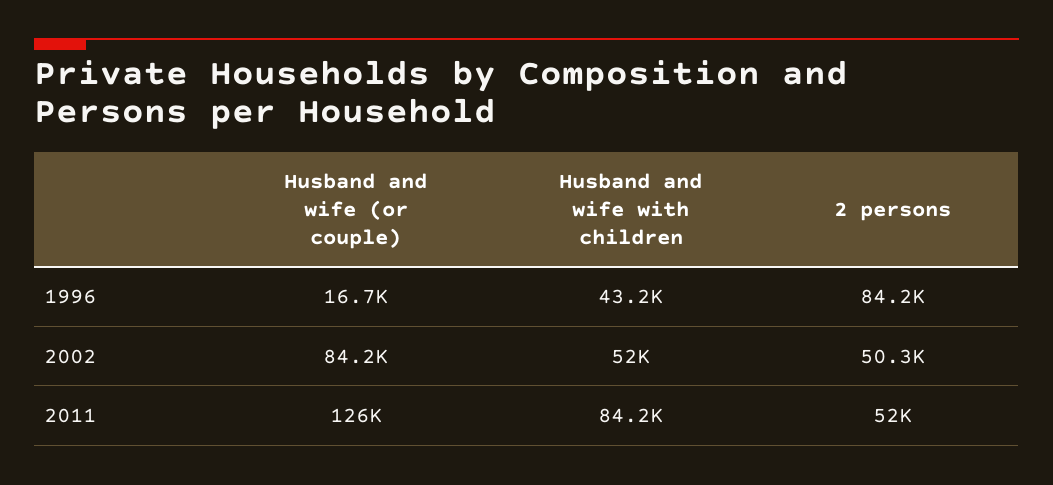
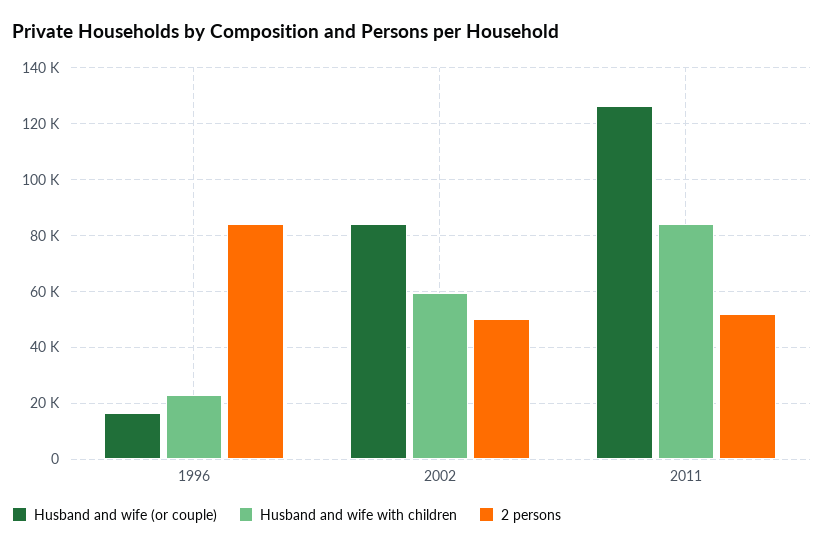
  {
    "Husband and wife (or couple)": {
      "1996": 16700,
      "2002": 84200,
      "2011": 126000
    },
    "Husband and wife with children": {
-     "1996": 43200,
+     "1996": 22500,
-     "2002": 52000,
+     "2002": 60000,
      "2011": 84200
    },
    "2 persons": {
      "1996": 84200,
      "2002": 50300,
      "2011": 52000
    }
  }

